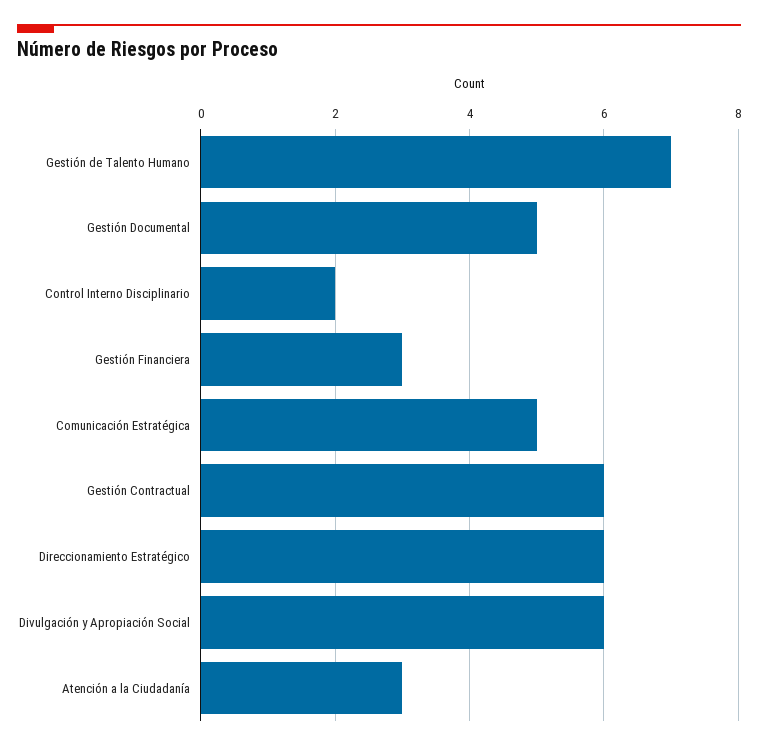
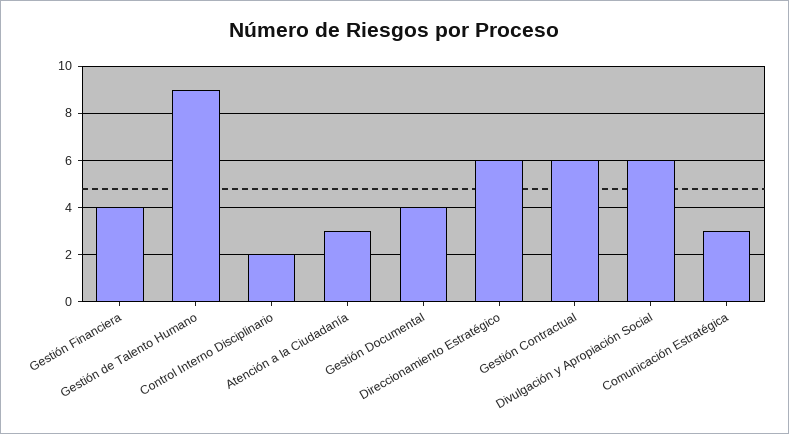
  {
-   "Gestión de Talento Humano": 7,
+   "Gestión de Talento Humano": 9,
-   "Gestión Documental": 5,
+   "Gestión Documental": 4,
    "Control Interno Disciplinario": 2,
-   "Gestión Financiera": 3,
+   "Gestión Financiera": 4,
-   "Comunicación Estratégica": 5,
+   "Comunicación Estratégica": 3,
    "Gestión Contractual": 6,
    "Direccionamiento Estratégico": 6,
    "Divulgación y Apropiación Social": 6,
    "Atención a la Ciudadanía": 3
  }

